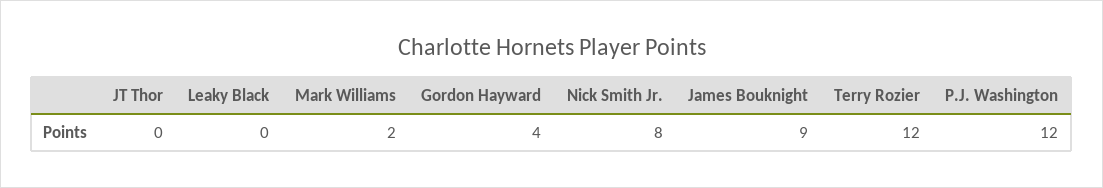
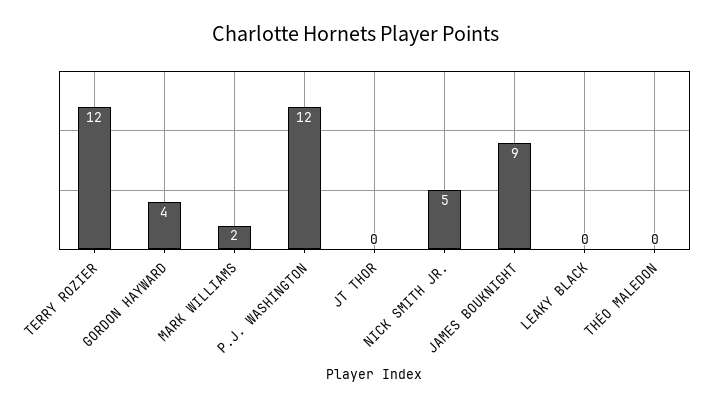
  {
    "JT Thor": 0,
    "Leaky Black": 0,
    "Mark Williams": 2,
    "Gordon Hayward": 4,
-   "Nick Smith Jr.": 8,
+   "Nick Smith Jr.": 5,
    "James Bouknight": 9,
    "Terry Rozier": 12,
-   "P.J. Washington": 12
+   "P.J. Washington": 12,
+   "THÉO MALEDON": 0
  }

